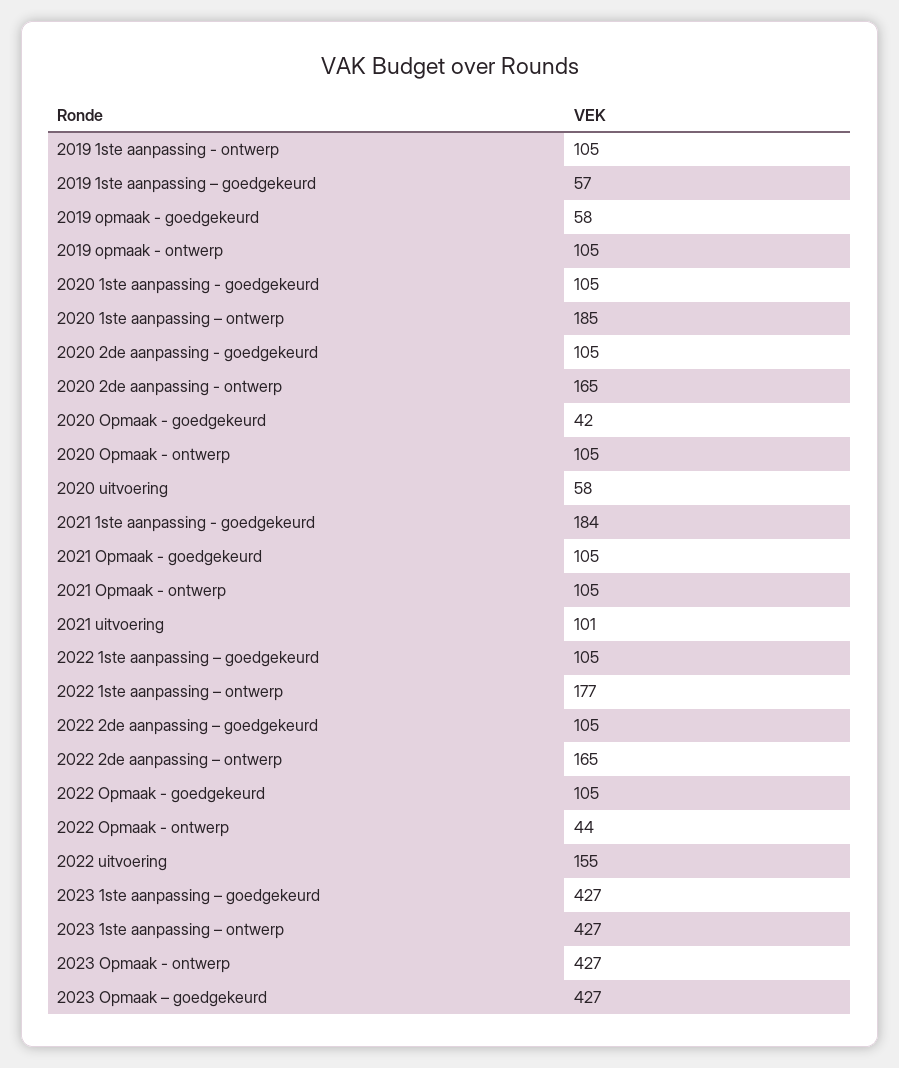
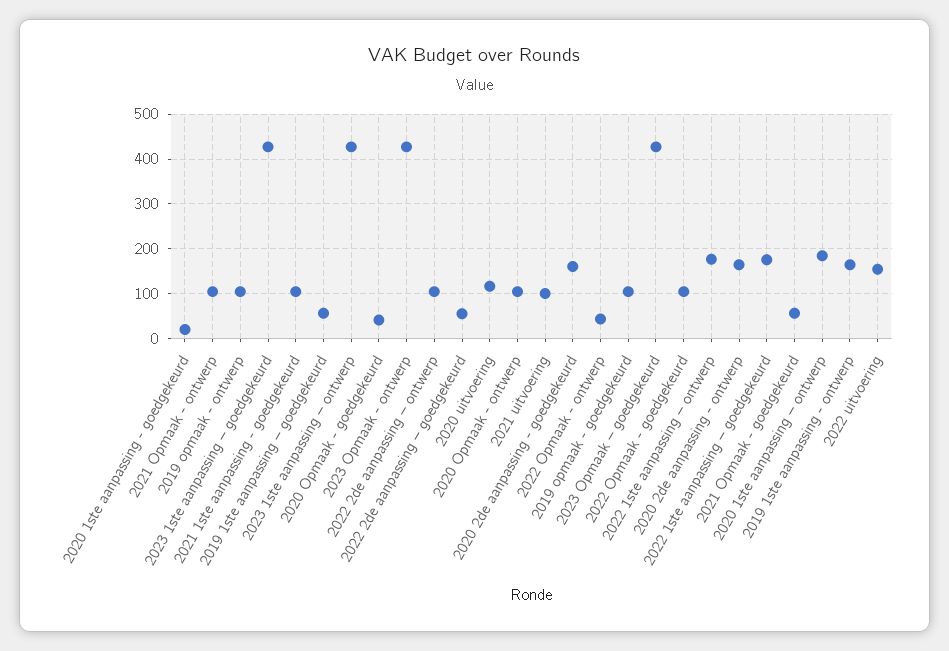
  {
-   "2019 1ste aanpassing - ontwerp": 105,
+   "2019 1ste aanpassing - ontwerp": 160,
    "2019 1ste aanpassing – goedgekeurd": 57,
-   "2019 opmaak - goedgekeurd": 58,
+   "2019 opmaak - goedgekeurd": 100,
    "2019 opmaak - ontwerp": 105,
-   "2020 1ste aanpassing - goedgekeurd": 105,
+   "2020 1ste aanpassing - goedgekeurd": 20,
    "2020 1ste aanpassing – ontwerp": 185,
-   "2020 2de aanpassing - goedgekeurd": 105,
+   "2020 2de aanpassing - goedgekeurd": 160,
    "2020 2de aanpassing - ontwerp": 165,
    "2020 Opmaak - goedgekeurd": 42,
    "2020 Opmaak - ontwerp": 105,
-   "2020 uitvoering": 58,
+   "2020 uitvoering": 120,
-   "2021 1ste aanpassing - goedgekeurd": 184,
+   "2021 1ste aanpassing - goedgekeurd": 100,
-   "2021 Opmaak - goedgekeurd": 105,
+   "2021 Opmaak - goedgekeurd": 60,
    "2021 Opmaak - ontwerp": 105,
    "2021 uitvoering": 101,
-   "2022 1ste aanpassing – goedgekeurd": 105,
+   "2022 1ste aanpassing – goedgekeurd": 180,
    "2022 1ste aanpassing – ontwerp": 177,
-   "2022 2de aanpassing – goedgekeurd": 105,
+   "2022 2de aanpassing – goedgekeurd": 60,
-   "2022 2de aanpassing – ontwerp": 165,
+   "2022 2de aanpassing – ontwerp": 100,
    "2022 Opmaak - goedgekeurd": 105,
    "2022 Opmaak - ontwerp": 44,
    "2022 uitvoering": 155,
    "2023 1ste aanpassing – goedgekeurd": 427,
    "2023 1ste aanpassing – ontwerp": 427,
    "2023 Opmaak - ontwerp": 427,
    "2023 Opmaak – goedgekeurd": 427
  }

